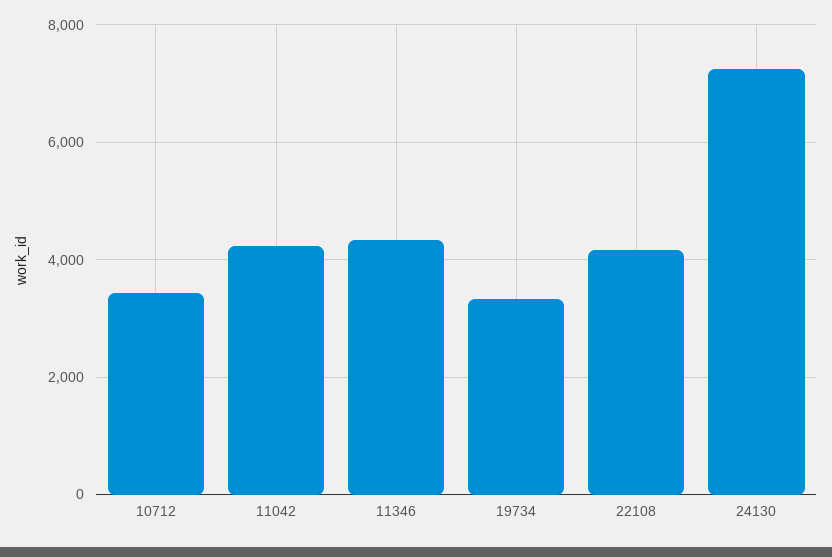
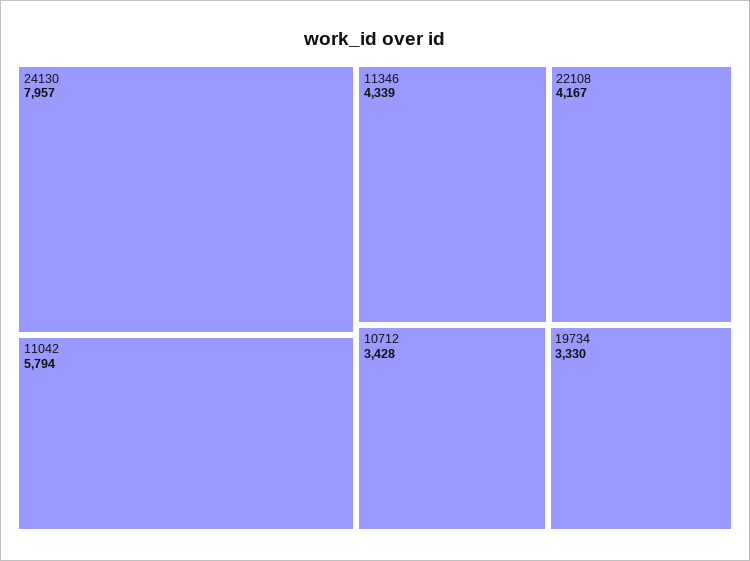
  {
    "10712": 3428,
-   "11042": 4200,
+   "11042": 5794,
    "11346": 4339,
    "19734": 3330,
    "22108": 4167,
-   "24130": 7200
+   "24130": 7957
  }

